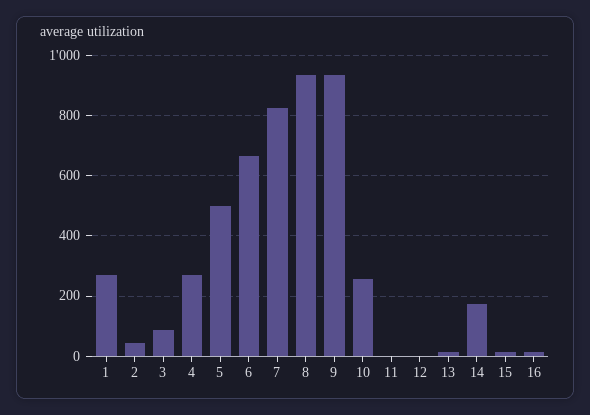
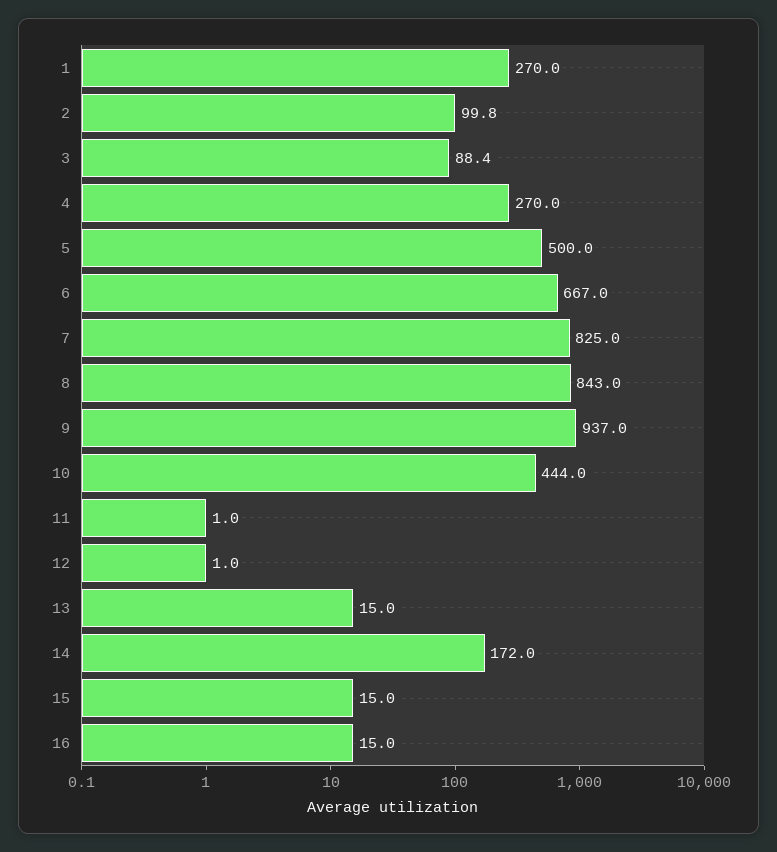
  {
    "1": 270,
-   "2": 40,
+   "2": 99.8,
    "3": 88.4,
    "4": 270,
    "5": 500,
    "6": 667,
    "7": 825,
-   "8": 940,
+   "8": 843,
    "9": 937,
-   "10": 260,
+   "10": 444,
    "11": 1,
    "12": 1,
    "13": 15,
    "14": 172,
    "15": 15,
    "16": 15
  }

